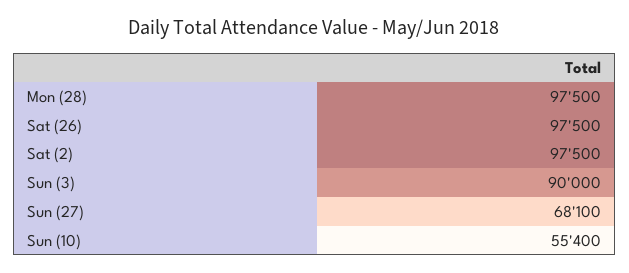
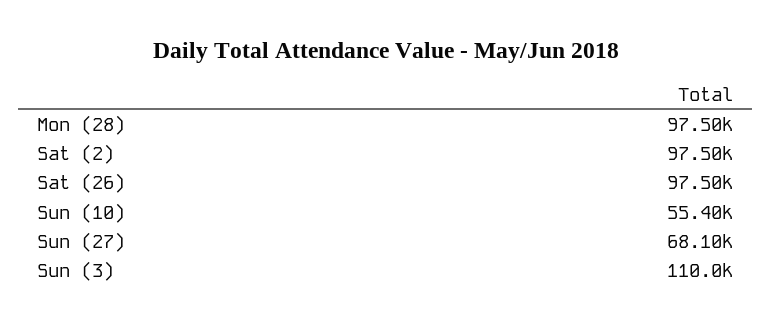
  {
    "Mon (28)": 97500,
    "Sat (26)": 97500,
    "Sat (2)": 97500,
-   "Sun (3)": 90000,
+   "Sun (3)": 110000,
    "Sun (27)": 68100,
    "Sun (10)": 55400
  }

